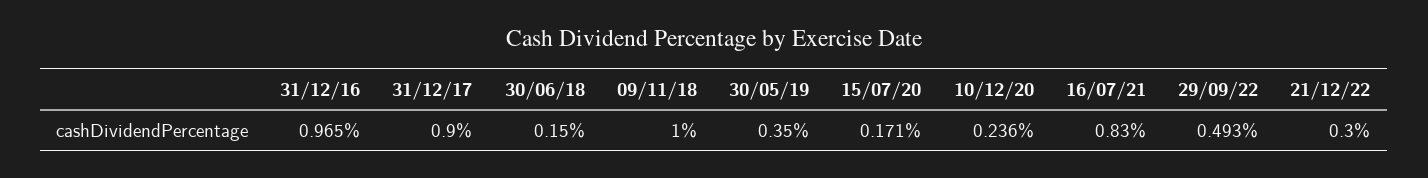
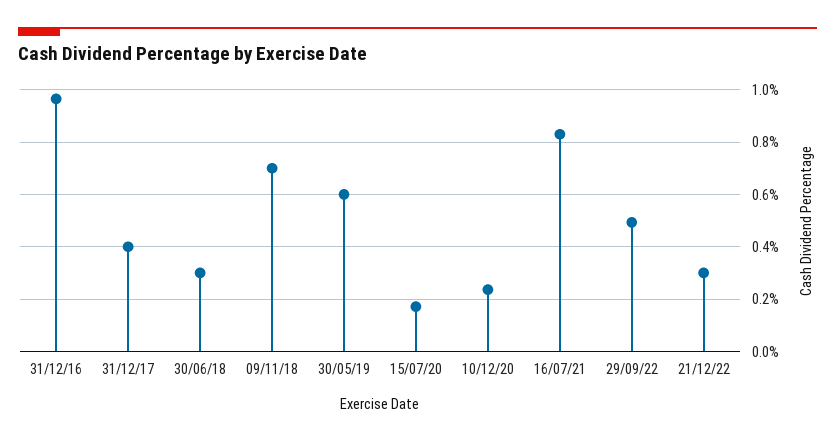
  {
    "31/12/16": 0.965,
-   "31/12/17": 0.9,
+   "31/12/17": 0.4,
-   "30/06/18": 0.15,
+   "30/06/18": 0.3,
-   "09/11/18": 1,
+   "09/11/18": 0.7,
-   "30/05/19": 0.35,
+   "30/05/19": 0.6,
    "15/07/20": 0.171,
    "10/12/20": 0.236,
    "16/07/21": 0.83,
    "29/09/22": 0.493,
    "21/12/22": 0.3
  }

